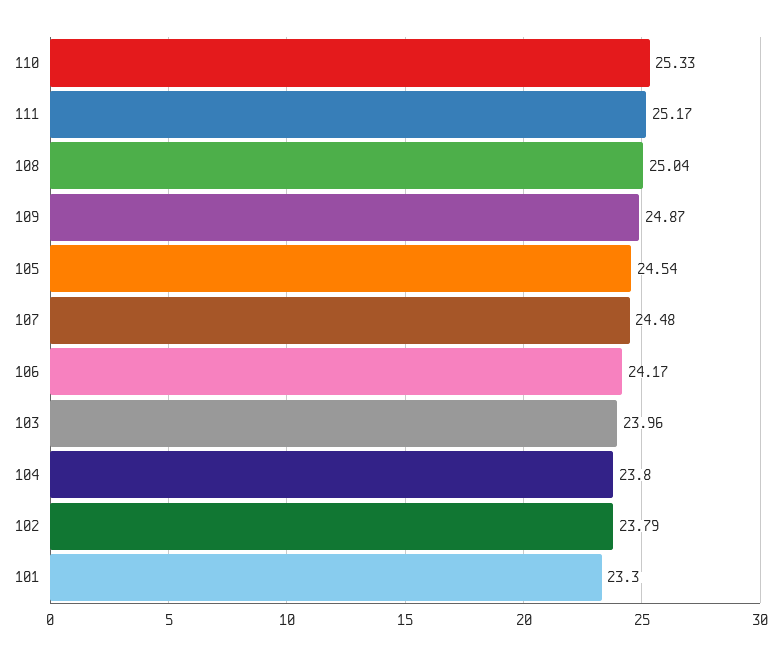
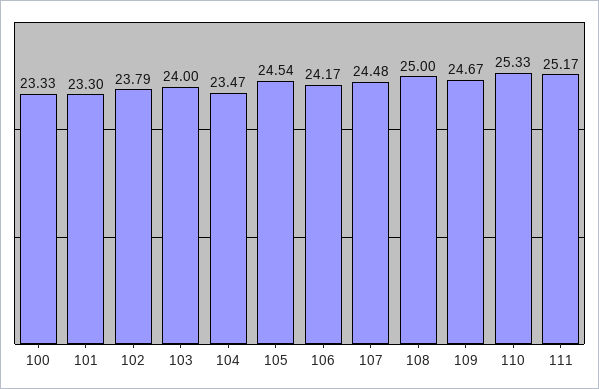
  {
    "110": 25.33,
    "111": 25.17,
-   "108": 25.04,
+   "108": 25,
-   "109": 24.87,
+   "109": 24.67,
    "105": 24.54,
    "107": 24.48,
    "106": 24.17,
-   "103": 23.96,
+   "103": 24,
-   "104": 23.8,
+   "104": 23.47,
    "102": 23.79,
-   "101": 23.3
+   "101": 23.3,
+   "100": 23.33
  }

